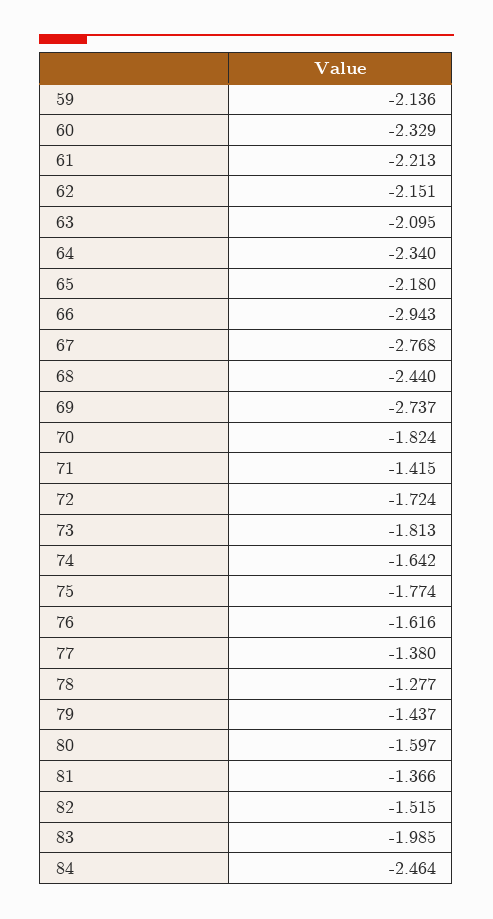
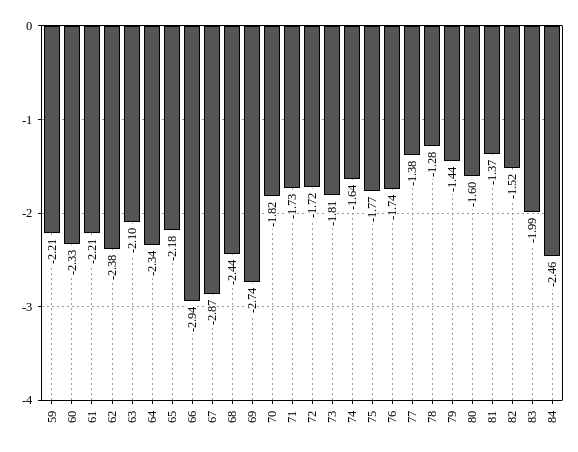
  {
-   "59": -2.136,
+   "59": -2.21,
    "60": -2.329,
    "61": -2.213,
-   "62": -2.151,
+   "62": -2.38,
    "63": -2.095,
    "64": -2.34,
    "65": -2.18,
    "66": -2.943,
-   "67": -2.768,
+   "67": -2.87,
    "68": -2.44,
    "69": -2.737,
    "70": -1.824,
-   "71": -1.415,
+   "71": -1.73,
    "72": -1.724,
    "73": -1.813,
    "74": -1.642,
    "75": -1.774,
-   "76": -1.616,
+   "76": -1.74,
    "77": -1.38,
    "78": -1.277,
    "79": -1.437,
    "80": -1.597,
    "81": -1.366,
    "82": -1.515,
    "83": -1.985,
    "84": -2.464
  }

